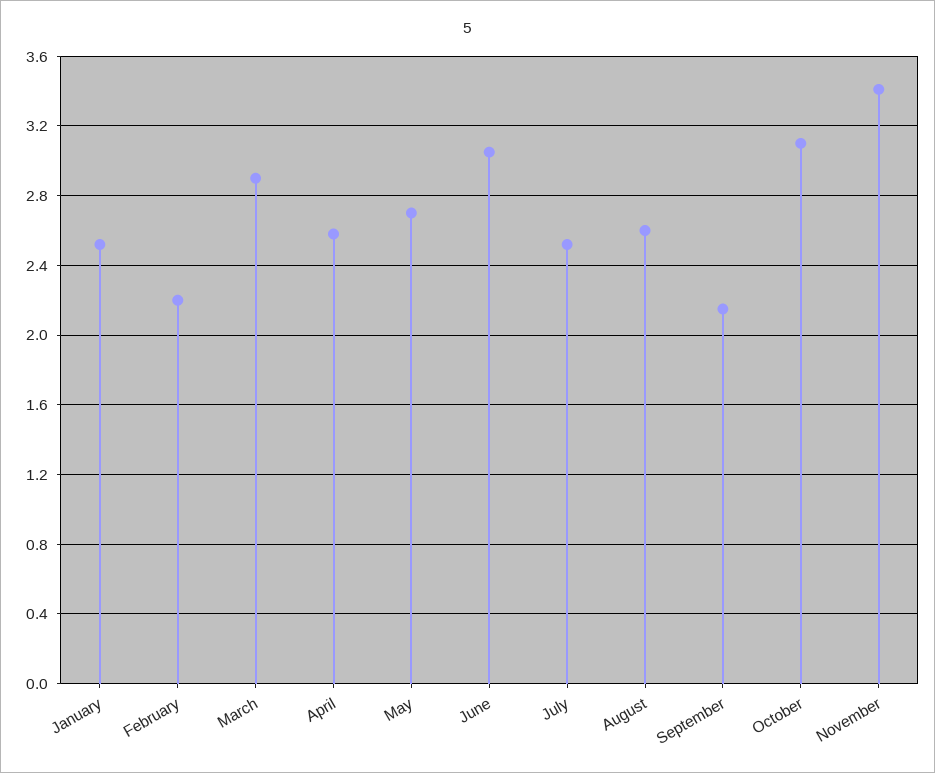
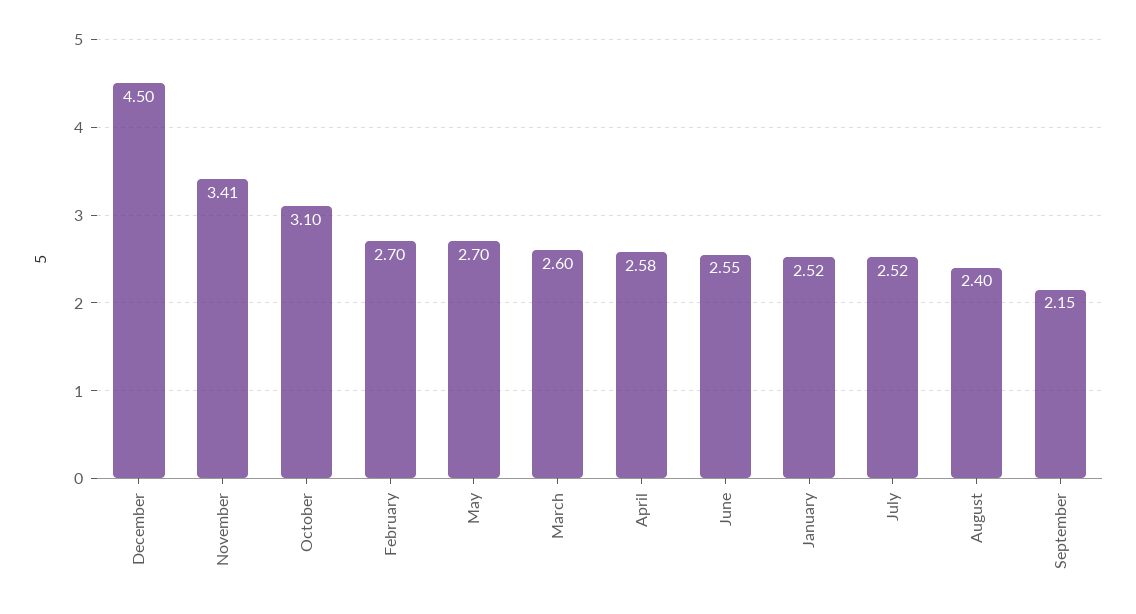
  {
    "January": 2.52,
-   "February": 2.2,
+   "February": 2.7,
-   "March": 2.9,
+   "March": 2.6,
    "April": 2.58,
    "May": 2.7,
-   "June": 3.05,
+   "June": 2.55,
    "July": 2.52,
-   "August": 2.6,
+   "August": 2.4,
    "September": 2.15,
    "October": 3.1,
-   "November": 3.41
+   "November": 3.41,
+   "December": 4.5
  }

